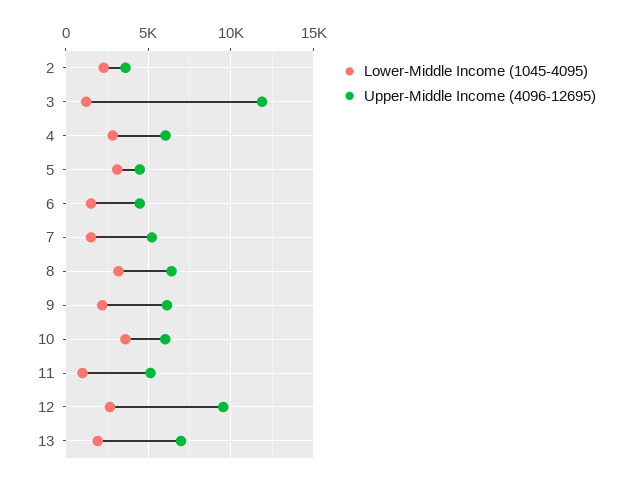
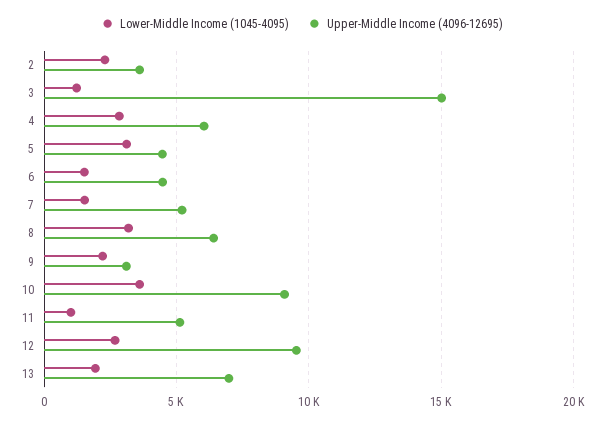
  {
    "Lower-Middle Income (1045-4095)": {
      "2": 2500,
      "3": 1000,
      "4": 3000,
      "5": 3000,
      "6": 1500,
      "7": 1500,
      "8": 3000,
      "9": 2000,
      "10": 3500,
      "11": 1000,
      "12": 2500,
      "13": 2000
    },
    "Upper-Middle Income (4096-12695)": {
      "2": 3500,
-     "3": 12000,
+     "3": 15000,
      "4": 6000,
      "5": 4500,
      "6": 4500,
      "7": 5000,
      "8": 6500,
-     "9": 6000,
+     "9": 3000,
-     "10": 6000,
+     "10": 9000,
      "11": 5000,
      "12": 9500,
      "13": 7000
    }
  }

